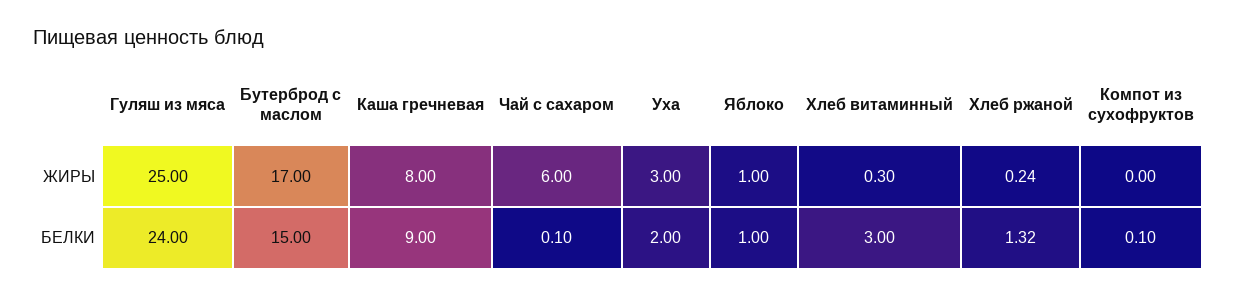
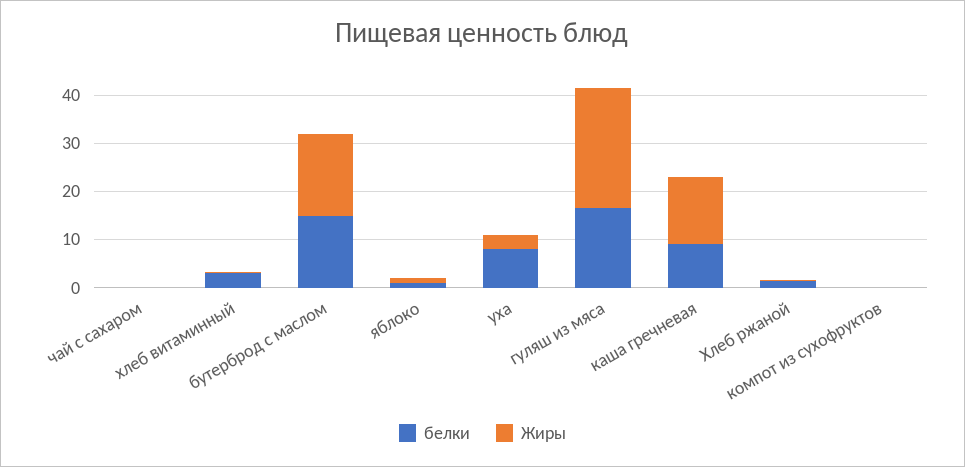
  {
    "ЖИРЫ": {
      "Гуляш из мяса": 25,
      "Бутерброд с маслом": 17,
-     "Каша гречневая": 8,
+     "Каша гречневая": 14,
-     "Чай с сахаром": 6,
+     "Чай с сахаром": 0,
      "Уха": 3,
      "Яблоко": 1,
      "Хлеб витаминный": 0.3,
      "Хлеб ржаной": 0.24,
      "Компот из сухофруктов": 0
    },
    "БЕЛКИ": {
-     "Гуляш из мяса": 24,
+     "Гуляш из мяса": 16,
      "Бутерброд с маслом": 15,
      "Каша гречневая": 9,
      "Чай с сахаром": 0.1,
-     "Уха": 2,
+     "Уха": 8,
      "Яблоко": 1,
      "Хлеб витаминный": 3,
      "Хлеб ржаной": 1.32,
      "Компот из сухофруктов": 0.1
    }
  }

